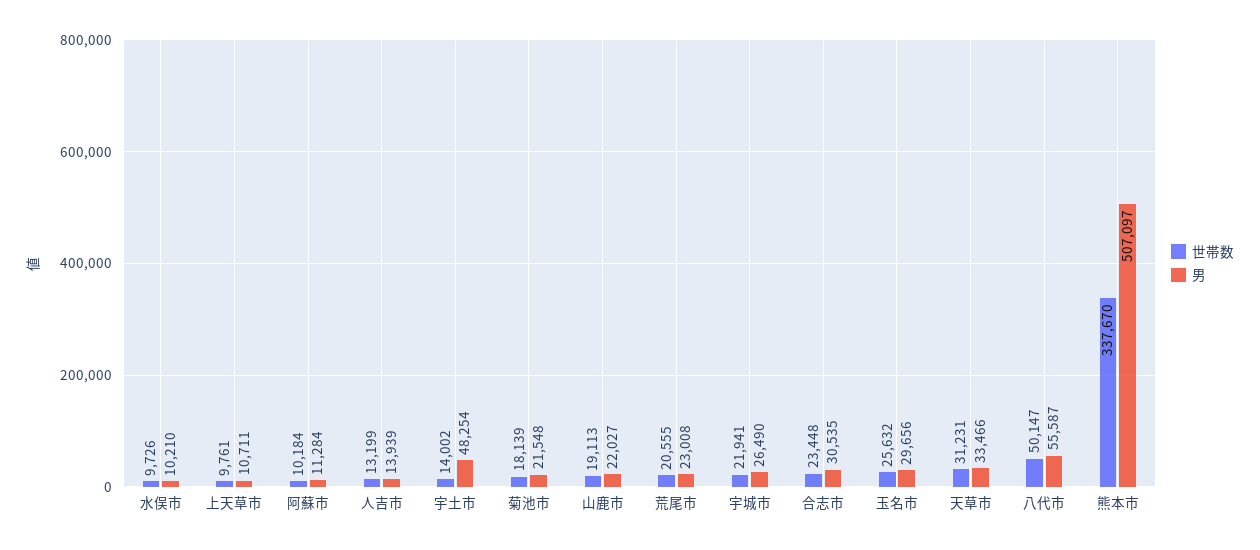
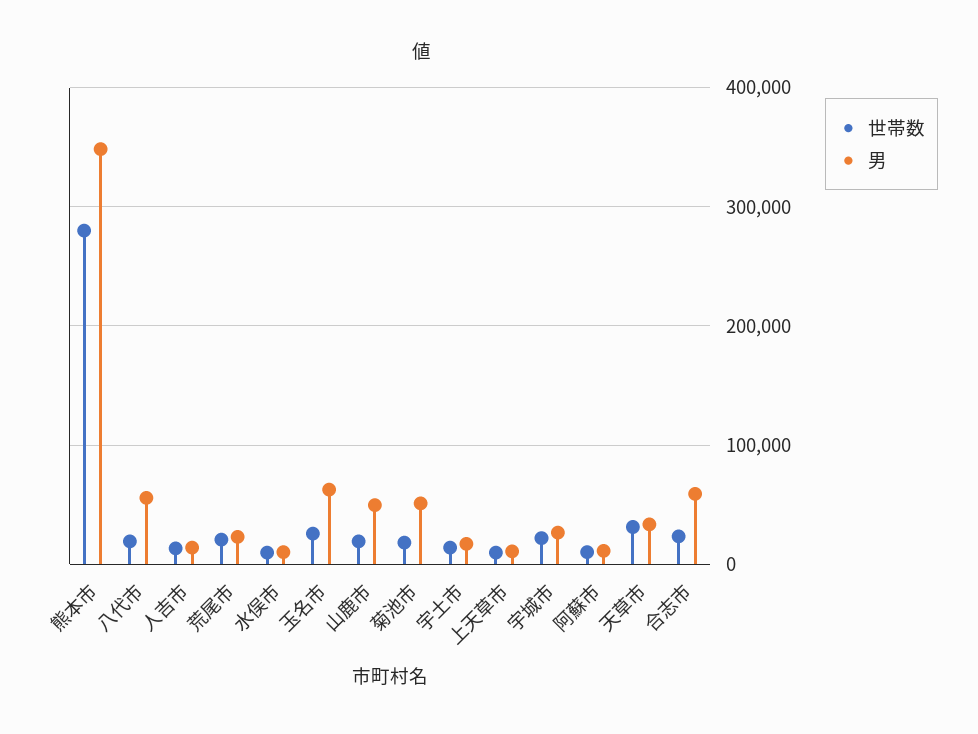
  {
    "世帯数": {
      "水俣市": 9726,
      "上天草市": 9761,
      "阿蘇市": 10184,
      "人吉市": 13199,
      "宇土市": 14002,
      "菊池市": 18139,
      "山鹿市": 19113,
      "荒尾市": 20555,
      "宇城市": 21941,
      "合志市": 23448,
      "玉名市": 25632,
      "天草市": 31231,
-     "八代市": 50147,
+     "八代市": 20000,
-     "熊本市": 337670
+     "熊本市": 280000
    },
    "男": {
      "水俣市": 10210,
      "上天草市": 10711,
      "阿蘇市": 11284,
      "人吉市": 13939,
-     "宇土市": 48254,
+     "宇土市": 20000,
-     "菊池市": 21548,
+     "菊池市": 50000,
-     "山鹿市": 22027,
+     "山鹿市": 50000,
      "荒尾市": 23008,
      "宇城市": 26490,
-     "合志市": 30535,
+     "合志市": 60000,
-     "玉名市": 29656,
+     "玉名市": 60000,
      "天草市": 33466,
      "八代市": 55587,
-     "熊本市": 507097
+     "熊本市": 350000
    }
  }

